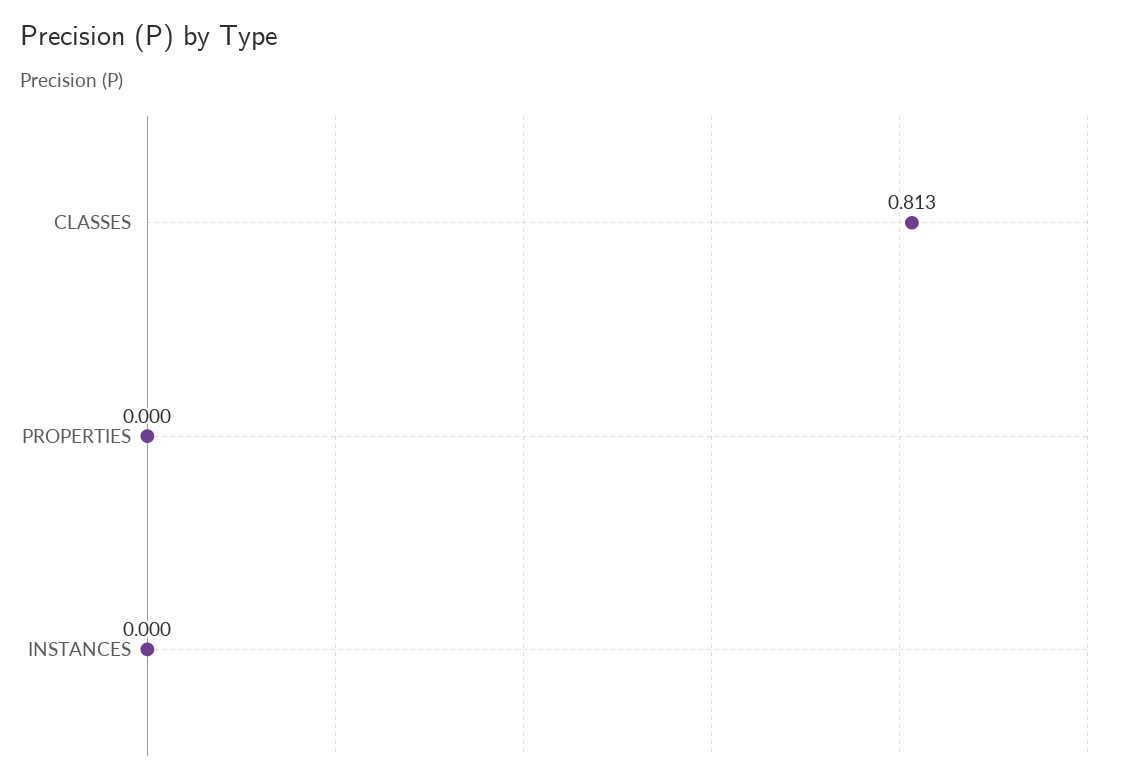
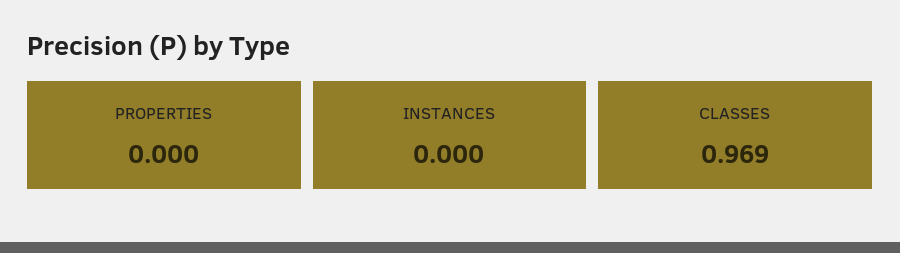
  {
-   "CLASSES": 0.813,
+   "CLASSES": 0.969,
    "PROPERTIES": 0,
    "INSTANCES": 0
  }

